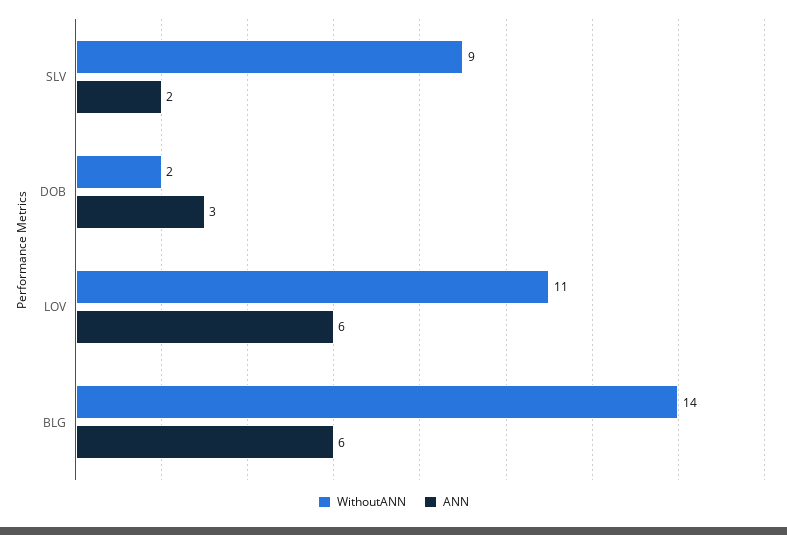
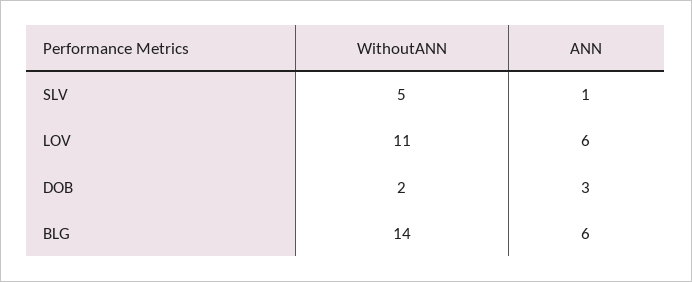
  {
    "WithoutANN": {
-     "SLV": 9,
+     "SLV": 5,
      "DOB": 2,
      "LOV": 11,
      "BLG": 14
    },
    "ANN": {
-     "SLV": 2,
+     "SLV": 1,
      "DOB": 3,
      "LOV": 6,
      "BLG": 6
    }
  }

